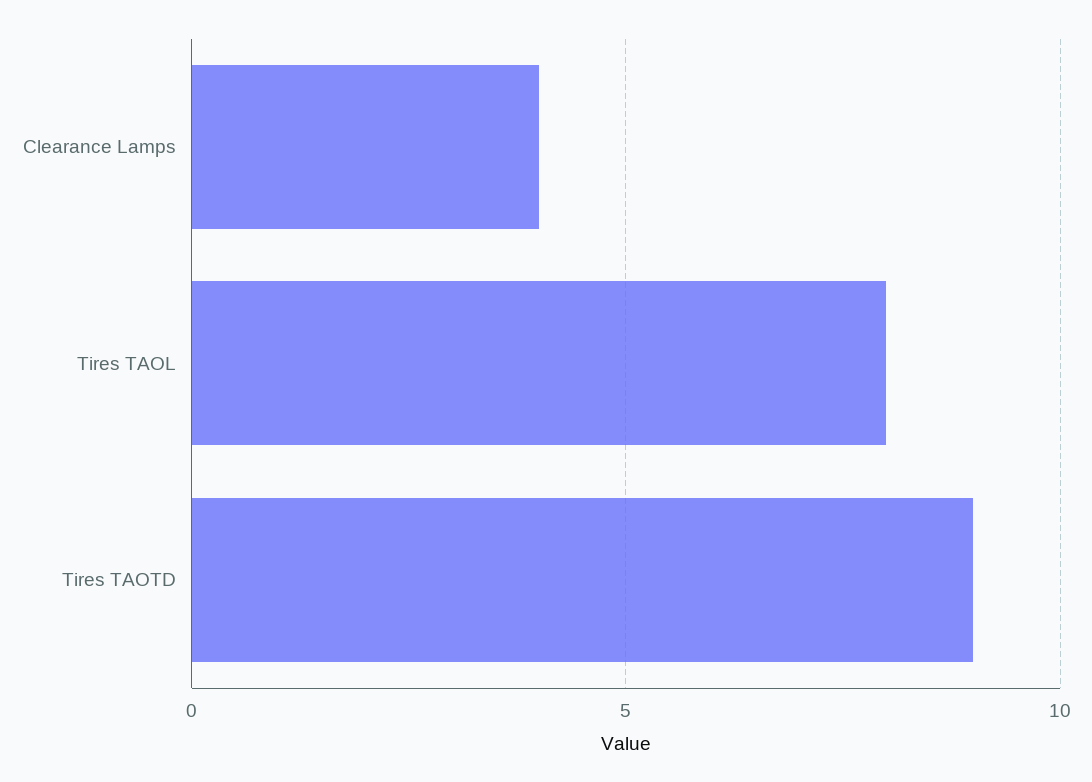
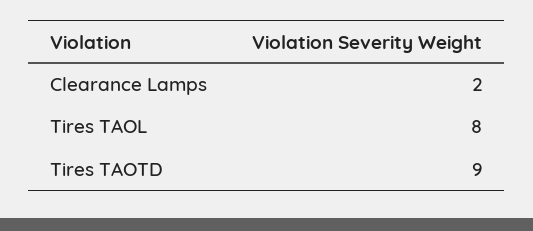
  {
-   "Clearance Lamps": 4,
+   "Clearance Lamps": 2,
    "Tires TAOL": 8,
    "Tires TAOTD": 9
  }

